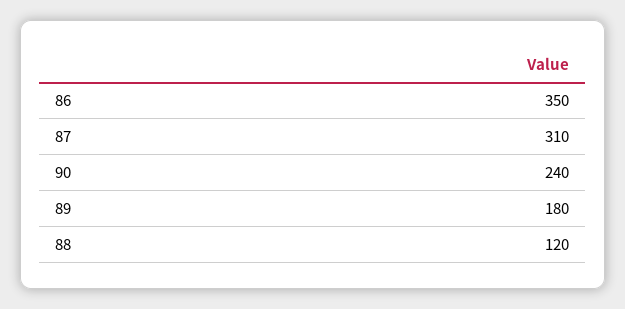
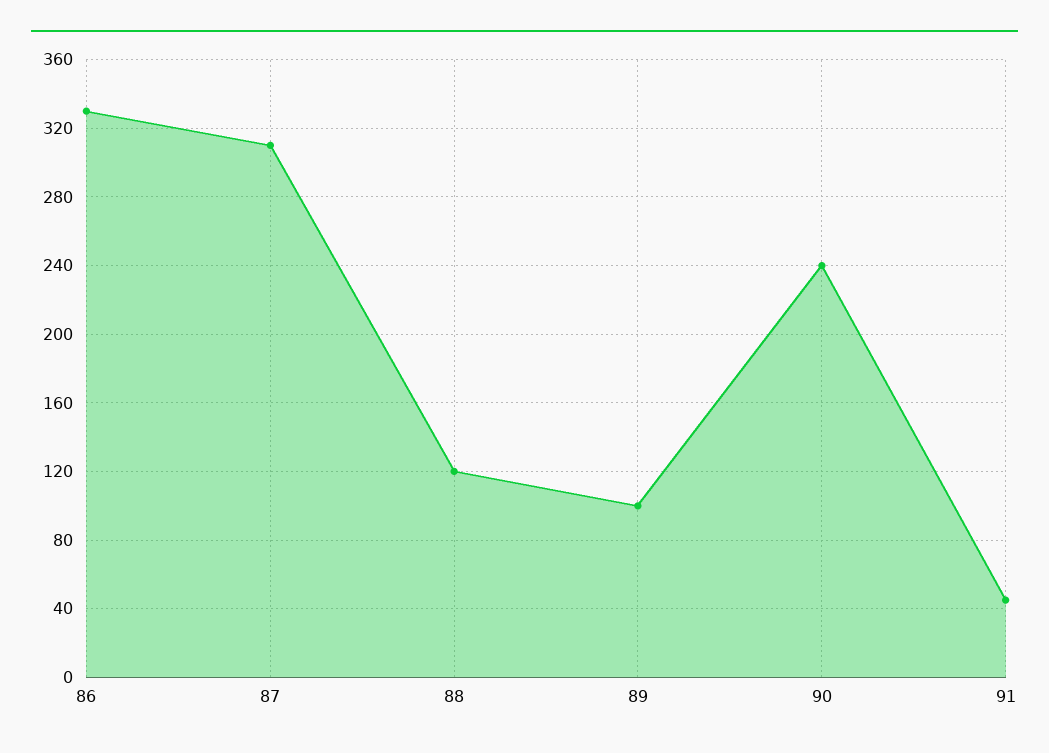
  {
-   "86": 350,
+   "86": 330,
    "87": 310,
    "90": 240,
-   "89": 180,
+   "89": 100,
-   "88": 120
+   "88": 120,
+   "91": 45
  }

